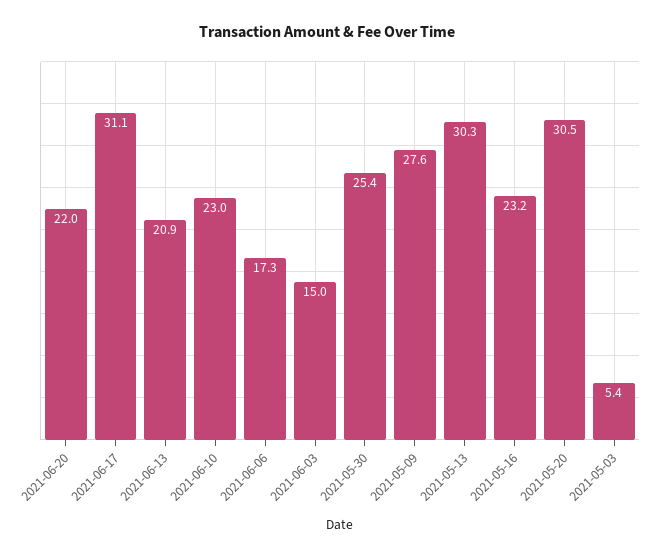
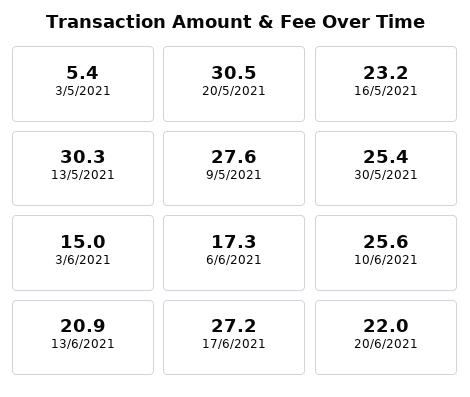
  {
    "2021-06-20": 22,
-   "2021-06-17": 31.1,
+   "2021-06-17": 27.2,
    "2021-06-13": 20.9,
-   "2021-06-10": 23,
+   "2021-06-10": 25.6,
    "2021-06-06": 17.3,
    "2021-06-03": 15,
    "2021-05-30": 25.4,
    "2021-05-09": 27.6,
    "2021-05-13": 30.3,
    "2021-05-16": 23.2,
    "2021-05-20": 30.5,
    "2021-05-03": 5.4
  }

